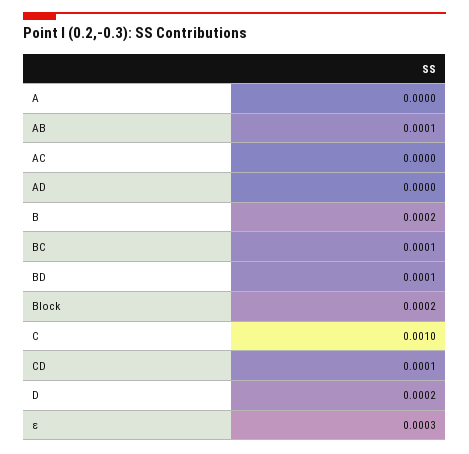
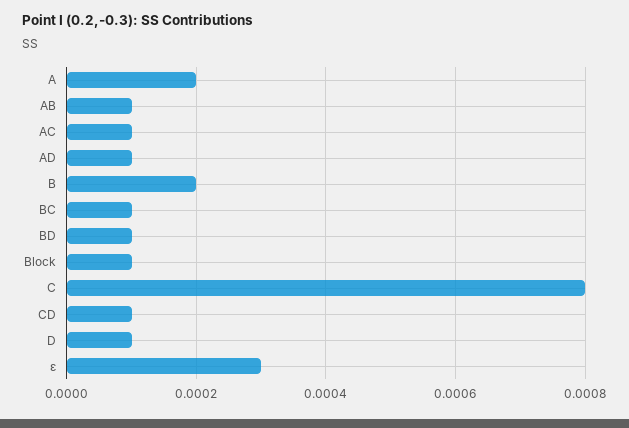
  {
-   "A": 0,
+   "A": 0.0002,
    "AB": 0.0001,
-   "AC": 0,
+   "AC": 0.0001,
-   "AD": 0,
+   "AD": 0.0001,
    "B": 0.0002,
    "BC": 0.0001,
    "BD": 0.0001,
-   "Block": 0.0002,
+   "Block": 0.0001,
-   "C": 0.001,
+   "C": 0.0008,
    "CD": 0.0001,
-   "D": 0.0002,
+   "D": 0.0001,
    "ε": 0.0003
  }

